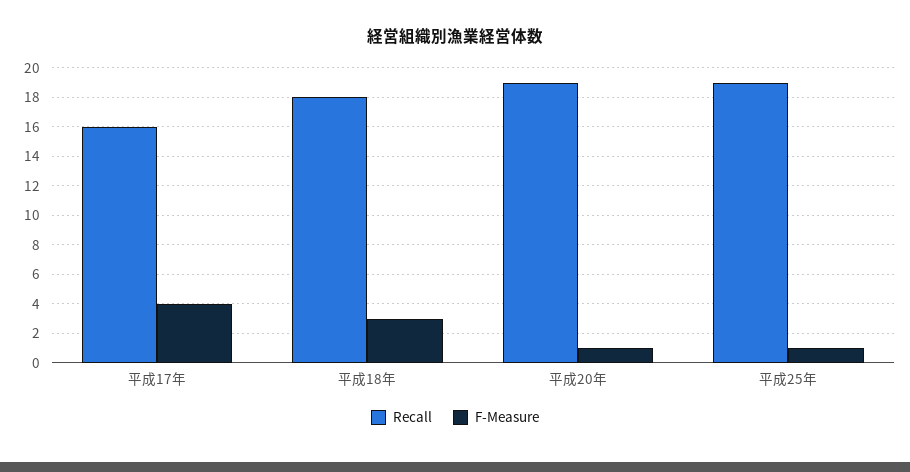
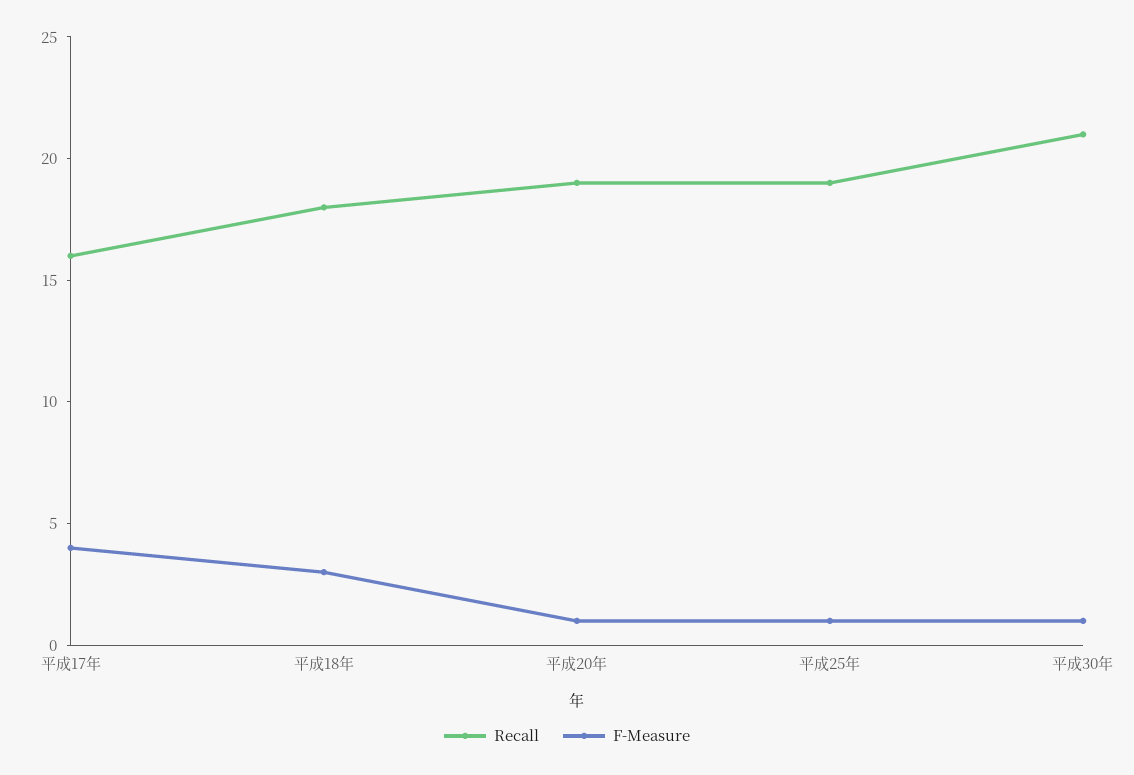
  {
    "Recall": {
      "平成17年": 16,
      "平成18年": 18,
      "平成20年": 19,
-     "平成25年": 19
+     "平成25年": 19,
+     "平成30年": 21
    },
    "F-Measure": {
      "平成17年": 4,
      "平成18年": 3,
      "平成20年": 1,
-     "平成25年": 1
+     "平成25年": 1,
+     "平成30年": 1
    }
  }

